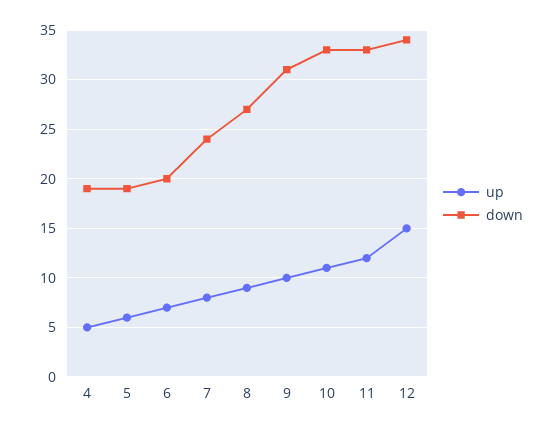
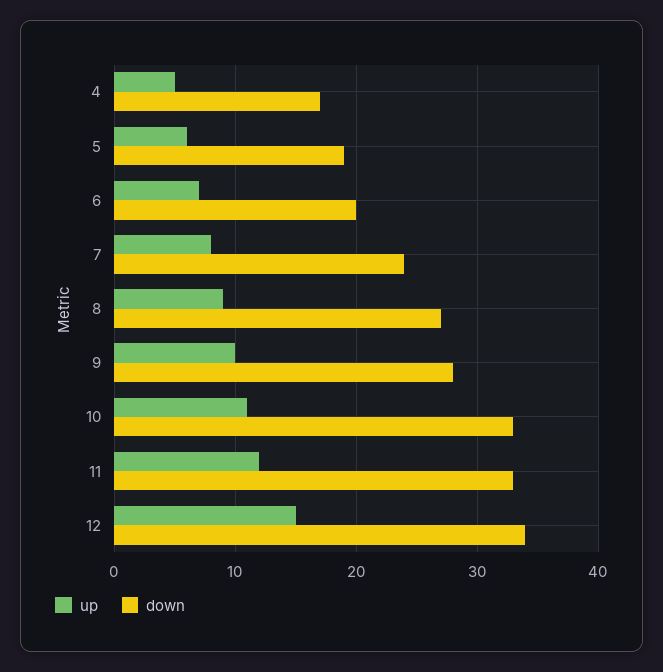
  {
    "up": {
      "4": 5,
      "5": 6,
      "6": 7,
      "7": 8,
      "8": 9,
      "9": 10,
      "10": 11,
      "11": 12,
      "12": 15
    },
    "down": {
-     "4": 19,
+     "4": 17,
      "5": 19,
      "6": 20,
      "7": 24,
      "8": 27,
-     "9": 31,
+     "9": 28,
      "10": 33,
      "11": 33,
      "12": 34
    }
  }

